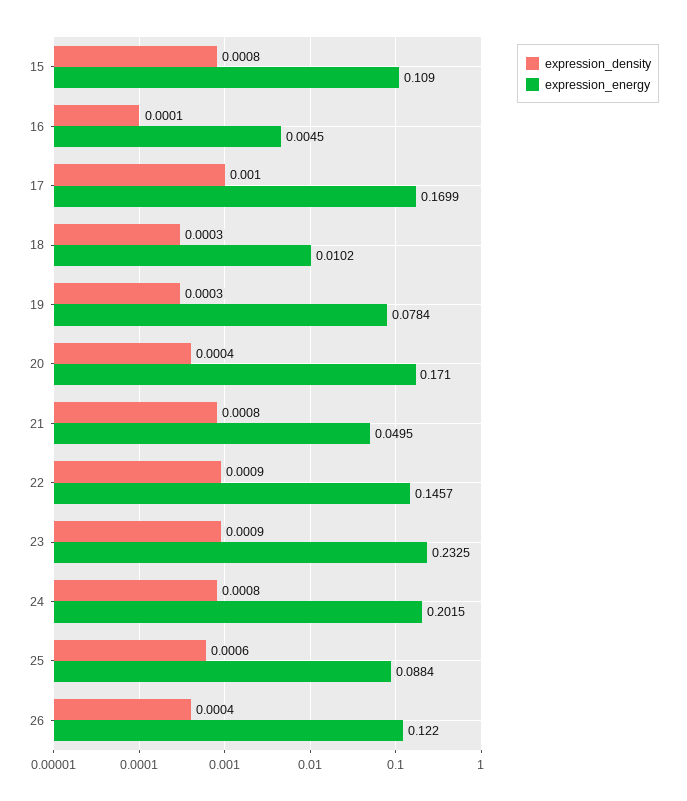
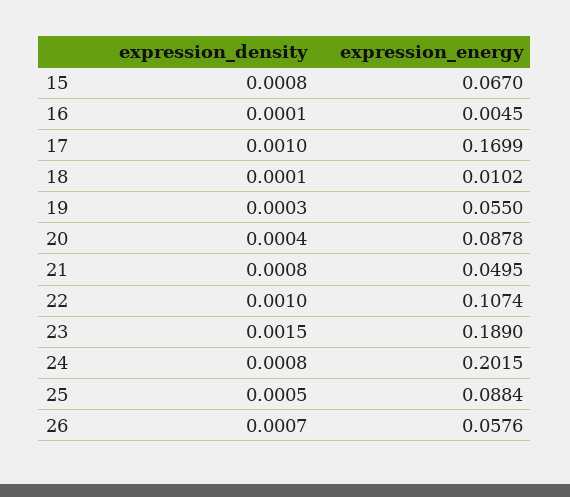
  {
    "expression_density": {
      "15": 0.0008,
      "16": 0.0001,
      "17": 0.001,
-     "18": 0.0003,
+     "18": 0.0001,
      "19": 0.0003,
      "20": 0.0004,
      "21": 0.0008,
-     "22": 0.0009,
+     "22": 0.001,
-     "23": 0.0009,
+     "23": 0.0015,
      "24": 0.0008,
-     "25": 0.0006,
+     "25": 0.0005,
-     "26": 0.0004
+     "26": 0.0007
    },
    "expression_energy": {
-     "15": 0.109,
+     "15": 0.067,
      "16": 0.0045,
      "17": 0.1699,
      "18": 0.0102,
-     "19": 0.0784,
+     "19": 0.055,
-     "20": 0.171,
+     "20": 0.0878,
      "21": 0.0495,
-     "22": 0.1457,
+     "22": 0.1074,
-     "23": 0.2325,
+     "23": 0.189,
      "24": 0.2015,
      "25": 0.0884,
-     "26": 0.122
+     "26": 0.0576
    }
  }

